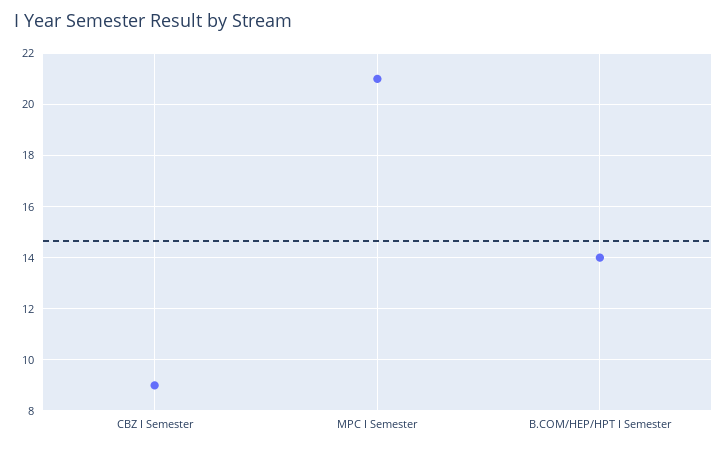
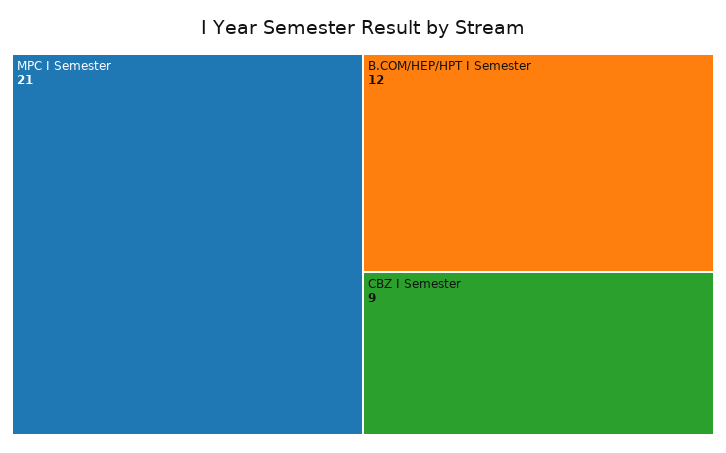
  {
    "CBZ I Semester": 9,
    "MPC I Semester": 21,
-   "B.COM/HEP/HPT I Semester": 14
+   "B.COM/HEP/HPT I Semester": 12
  }

